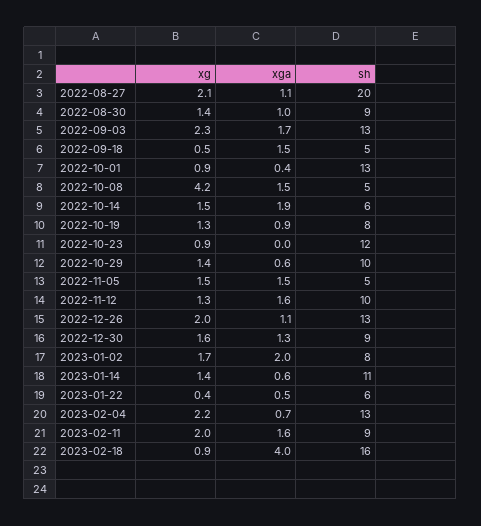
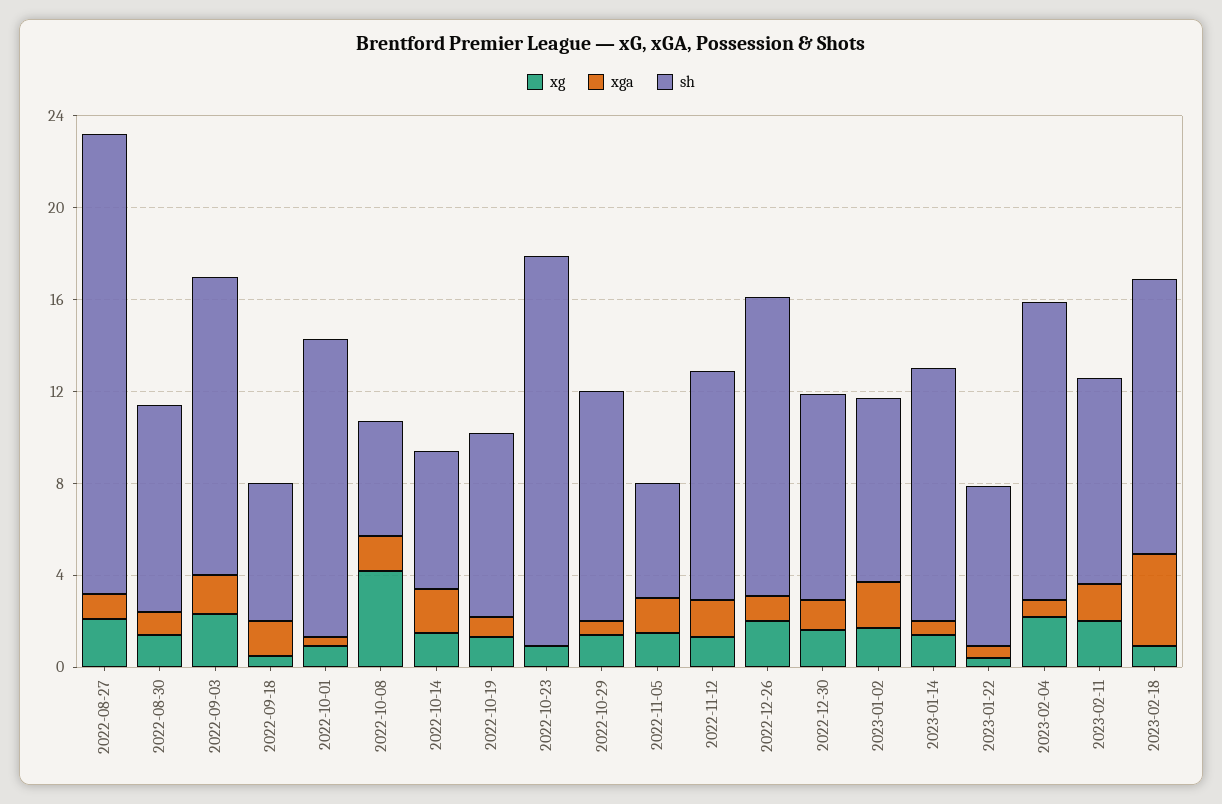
  {
    "xg": {
      "2022-08-27": 2.1,
      "2022-08-30": 1.4,
      "2022-09-03": 2.3,
      "2022-09-18": 0.5,
      "2022-10-01": 0.9,
      "2022-10-08": 4.2,
      "2022-10-14": 1.5,
      "2022-10-19": 1.3,
      "2022-10-23": 0.9,
      "2022-10-29": 1.4,
      "2022-11-05": 1.5,
      "2022-11-12": 1.3,
      "2022-12-26": 2,
      "2022-12-30": 1.6,
      "2023-01-02": 1.7,
      "2023-01-14": 1.4,
      "2023-01-22": 0.4,
      "2023-02-04": 2.2,
      "2023-02-11": 2,
      "2023-02-18": 0.9
    },
    "xga": {
      "2022-08-27": 1.1,
      "2022-08-30": 1,
      "2022-09-03": 1.7,
      "2022-09-18": 1.5,
      "2022-10-01": 0.4,
      "2022-10-08": 1.5,
      "2022-10-14": 1.9,
      "2022-10-19": 0.9,
      "2022-10-23": 0,
      "2022-10-29": 0.6,
      "2022-11-05": 1.5,
      "2022-11-12": 1.6,
      "2022-12-26": 1.1,
      "2022-12-30": 1.3,
      "2023-01-02": 2,
      "2023-01-14": 0.6,
      "2023-01-22": 0.5,
      "2023-02-04": 0.7,
      "2023-02-11": 1.6,
      "2023-02-18": 4
    },
    "sh": {
      "2022-08-27": 20,
      "2022-08-30": 9,
      "2022-09-03": 13,
-     "2022-09-18": 5,
+     "2022-09-18": 6,
      "2022-10-01": 13,
      "2022-10-08": 5,
      "2022-10-14": 6,
      "2022-10-19": 8,
-     "2022-10-23": 12,
+     "2022-10-23": 17,
      "2022-10-29": 10,
      "2022-11-05": 5,
      "2022-11-12": 10,
      "2022-12-26": 13,
      "2022-12-30": 9,
      "2023-01-02": 8,
      "2023-01-14": 11,
-     "2023-01-22": 6,
+     "2023-01-22": 7,
      "2023-02-04": 13,
      "2023-02-11": 9,
-     "2023-02-18": 16
+     "2023-02-18": 12
    }
  }

